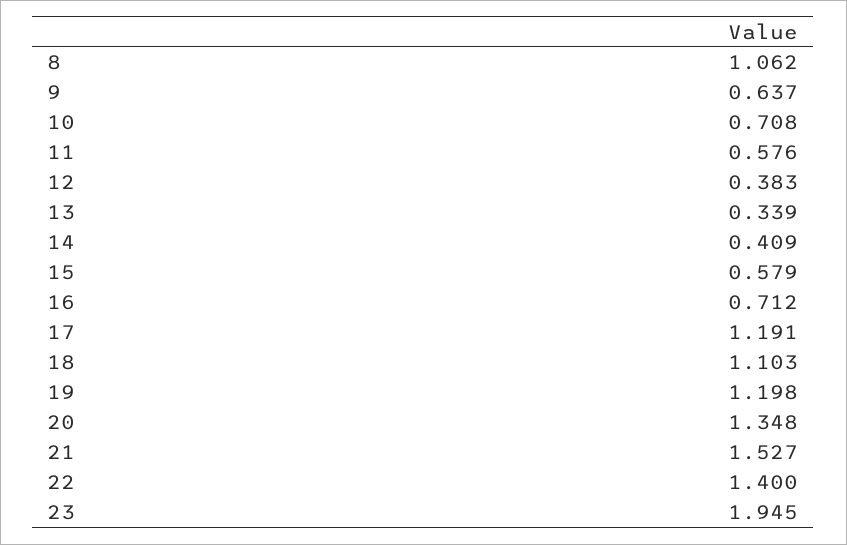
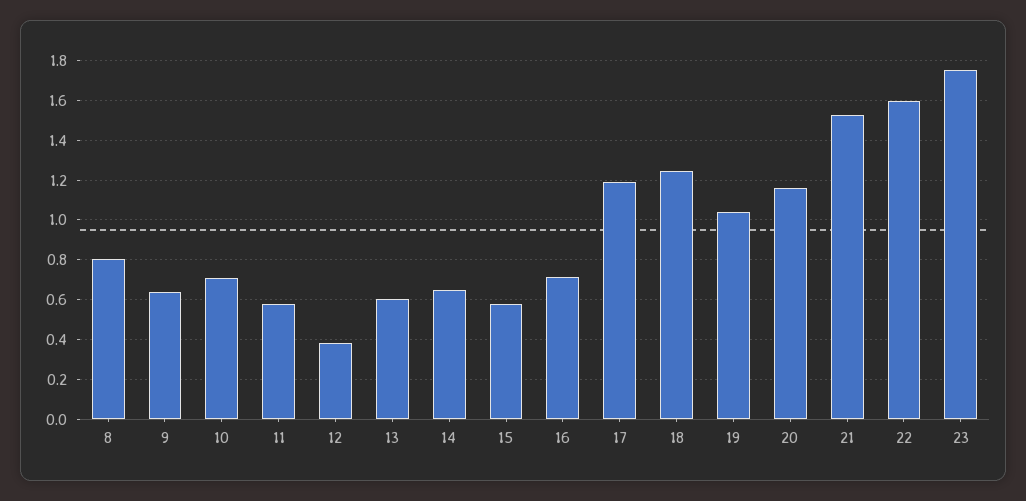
  {
-   "8": 1.062,
+   "8": 0.8,
    "9": 0.637,
    "10": 0.708,
    "11": 0.576,
    "12": 0.383,
-   "13": 0.339,
+   "13": 0.6,
-   "14": 0.409,
+   "14": 0.65,
    "15": 0.579,
    "16": 0.712,
    "17": 1.191,
-   "18": 1.103,
+   "18": 1.25,
-   "19": 1.198,
+   "19": 1.05,
-   "20": 1.348,
+   "20": 1.15,
    "21": 1.527,
-   "22": 1.4,
+   "22": 1.6,
-   "23": 1.945
+   "23": 1.75
  }

